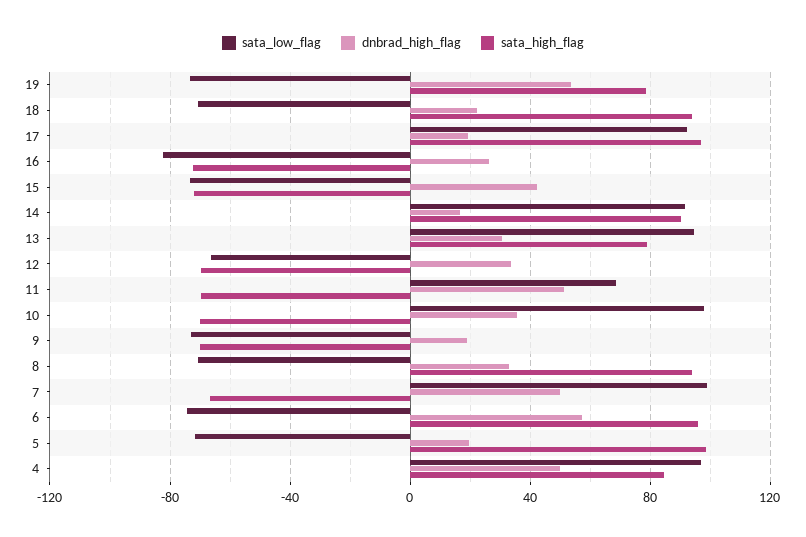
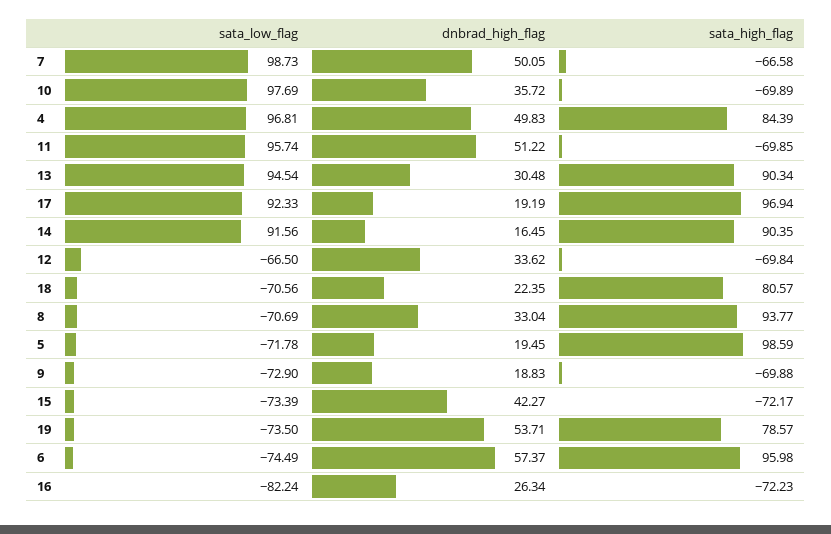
  {
    "sata_low_flag": {
      "19": -73.5,
      "18": -70.56,
      "17": 92.33,
      "16": -82.24,
      "15": -73.39,
      "14": 91.56,
      "13": 94.54,
      "12": -66.5,
-     "11": 70,
+     "11": 95.74,
      "10": 97.69,
      "9": -72.9,
      "8": -70.69,
      "7": 98.73,
      "6": -74.49,
      "5": -71.78,
      "4": 96.81
    },
    "dnbrad_high_flag": {
      "19": 53.71,
      "18": 22.35,
      "17": 19.19,
      "16": 26.34,
      "15": 42.27,
      "14": 16.45,
      "13": 30.48,
      "12": 33.62,
      "11": 51.22,
      "10": 35.72,
      "9": 18.83,
      "8": 33.04,
      "7": 50.05,
      "6": 57.37,
      "5": 19.45,
      "4": 49.83
    },
    "sata_high_flag": {
      "19": 78.57,
-     "18": 95,
+     "18": 80.57,
      "17": 96.94,
      "16": -72.23,
      "15": -72.17,
      "14": 90.35,
-     "13": 80,
+     "13": 90.34,
      "12": -69.84,
      "11": -69.85,
      "10": -69.89,
      "9": -69.88,
      "8": 93.77,
      "7": -66.58,
      "6": 95.98,
      "5": 98.59,
      "4": 84.39
    }
  }

